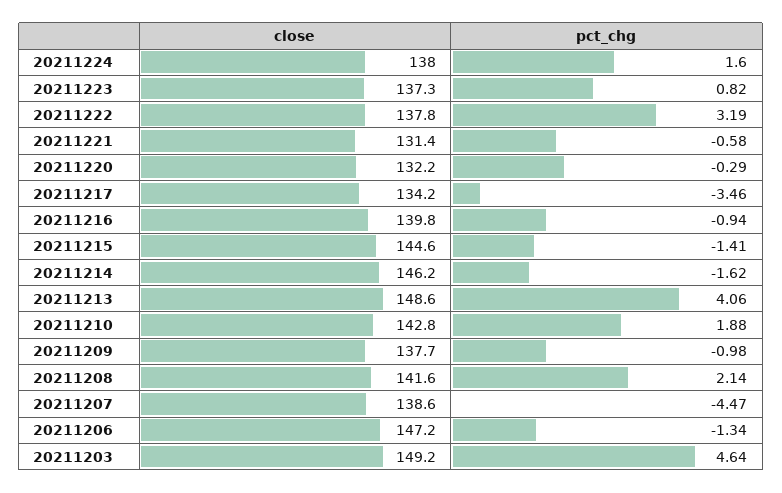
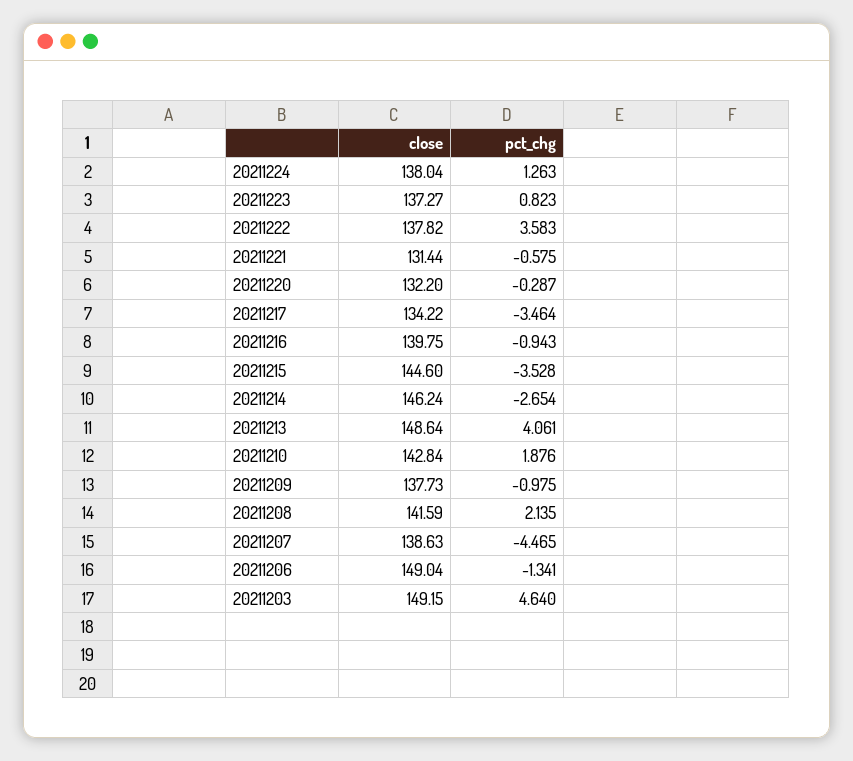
  {
    "close": {
      "20211224": 138.04,
      "20211223": 137.27,
      "20211222": 137.82,
      "20211221": 131.44,
      "20211220": 132.2,
      "20211217": 134.22,
      "20211216": 139.75,
      "20211215": 144.6,
      "20211214": 146.24,
      "20211213": 148.64,
      "20211210": 142.84,
      "20211209": 137.73,
      "20211208": 141.59,
      "20211207": 138.63,
-     "20211206": 147.2,
+     "20211206": 149.04,
      "20211203": 149.15
    },
    "pct_chg": {
-     "20211224": 1.6,
+     "20211224": 1.263,
      "20211223": 0.823,
-     "20211222": 3.19,
+     "20211222": 3.583,
      "20211221": -0.575,
      "20211220": -0.287,
      "20211217": -3.464,
      "20211216": -0.943,
-     "20211215": -1.41,
+     "20211215": -3.528,
-     "20211214": -1.62,
+     "20211214": -2.654,
      "20211213": 4.061,
      "20211210": 1.876,
      "20211209": -0.975,
      "20211208": 2.135,
      "20211207": -4.465,
      "20211206": -1.341,
      "20211203": 4.64
    }
  }

